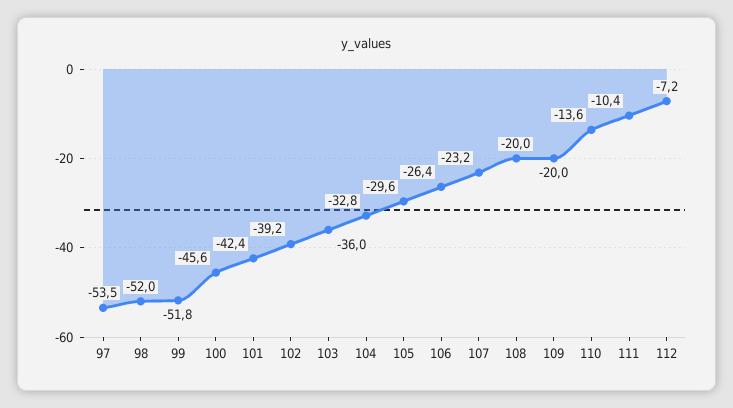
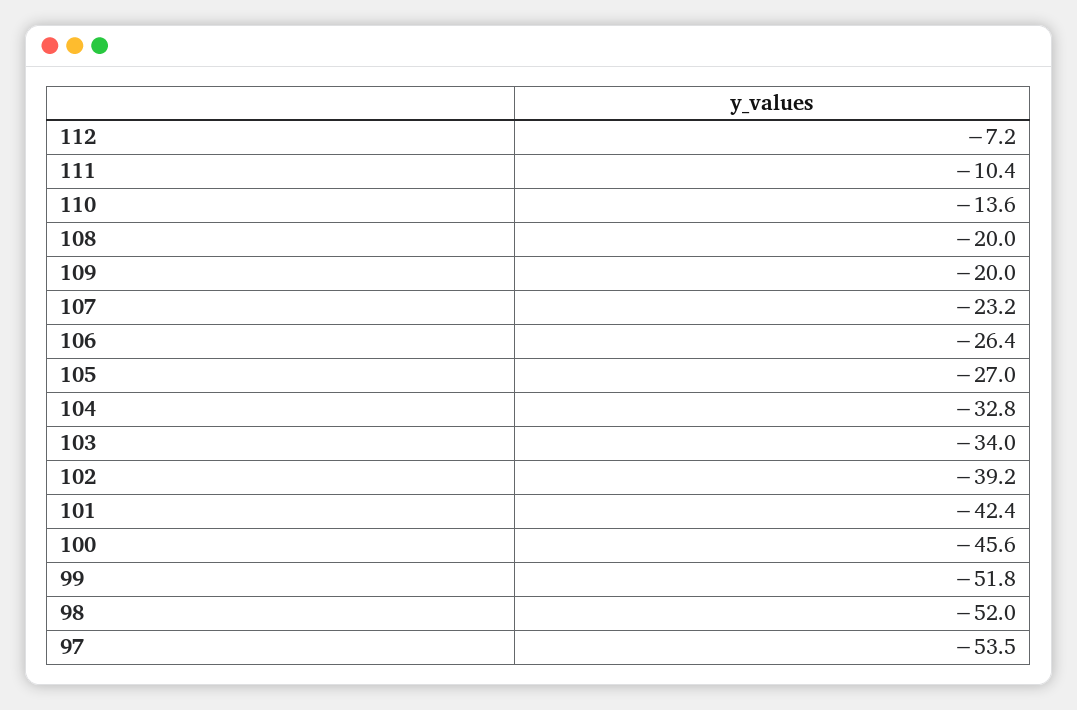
  {
    "97": -53.5,
    "98": -52,
    "99": -51.8,
    "100": -45.6,
    "101": -42.4,
    "102": -39.2,
-   "103": -36,
+   "103": -34,
    "104": -32.8,
-   "105": -29.6,
+   "105": -27,
    "106": -26.4,
    "107": -23.2,
    "108": -20,
    "109": -20,
    "110": -13.6,
    "111": -10.4,
    "112": -7.2
  }

